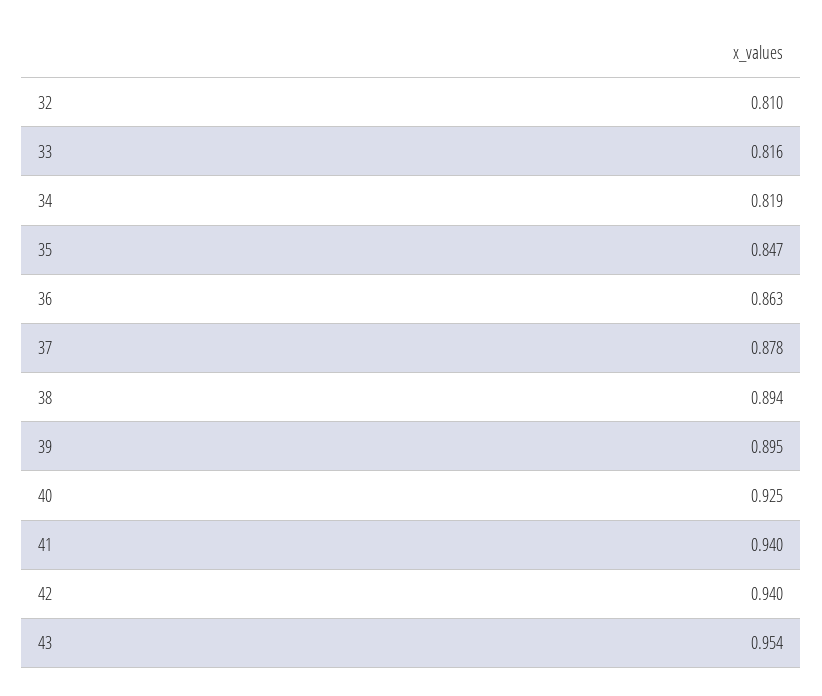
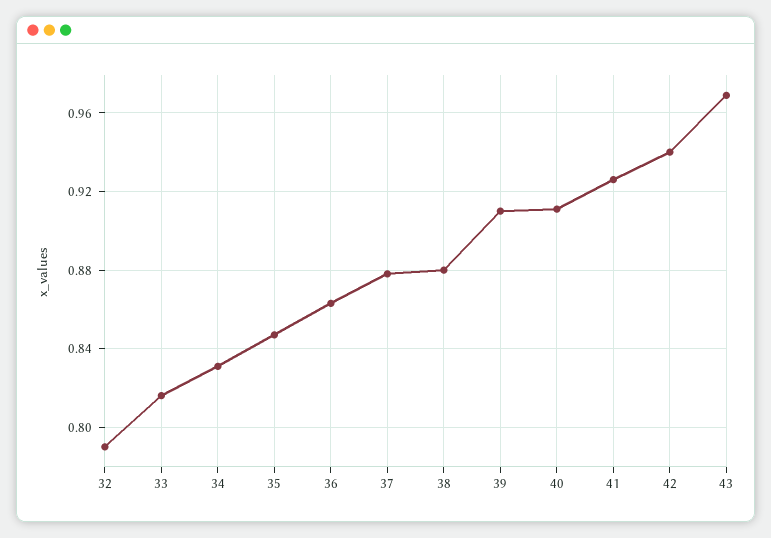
  {
-   "32": 0.81,
+   "32": 0.79,
    "33": 0.816,
-   "34": 0.819,
+   "34": 0.83,
    "35": 0.847,
    "36": 0.863,
    "37": 0.878,
-   "38": 0.894,
+   "38": 0.88,
-   "39": 0.895,
+   "39": 0.91,
-   "40": 0.925,
+   "40": 0.91,
-   "41": 0.94,
+   "41": 0.925,
    "42": 0.94,
-   "43": 0.954
+   "43": 0.97
  }

